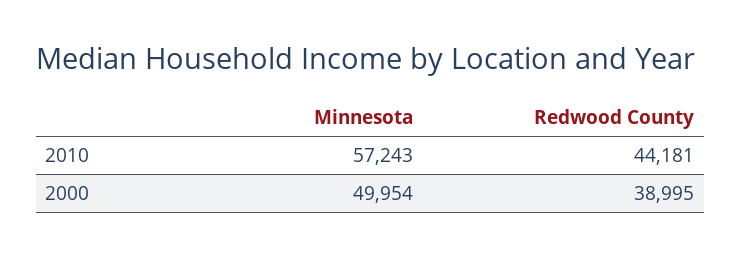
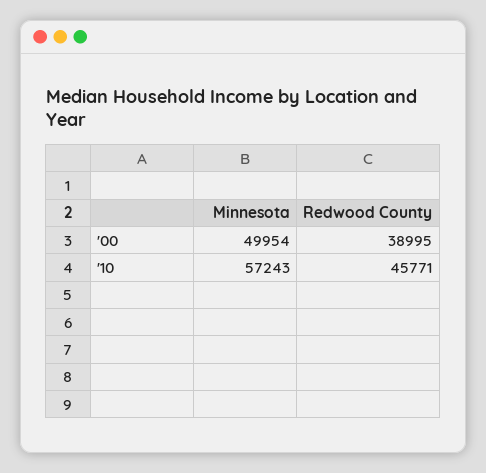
  {
    "Minnesota": {
      "2010": 57243,
      "2000": 49954
    },
    "Redwood County": {
-     "2010": 44181,
+     "2010": 45771,
      "2000": 38995
    }
  }

